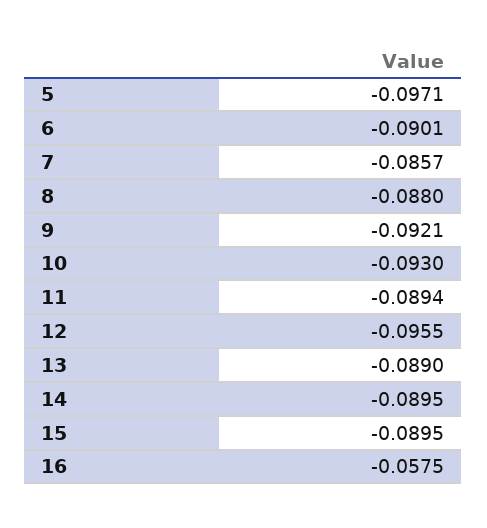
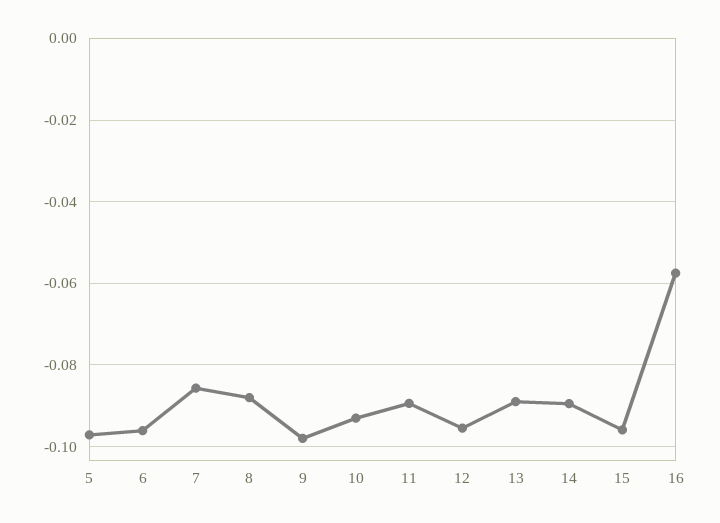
  {
    "5": -0.0971,
-   "6": -0.0901,
+   "6": -0.096,
    "7": -0.0857,
    "8": -0.088,
-   "9": -0.0921,
+   "9": -0.098,
    "10": -0.093,
    "11": -0.0894,
    "12": -0.0955,
    "13": -0.089,
    "14": -0.0895,
-   "15": -0.0895,
+   "15": -0.096,
    "16": -0.0575
  }

